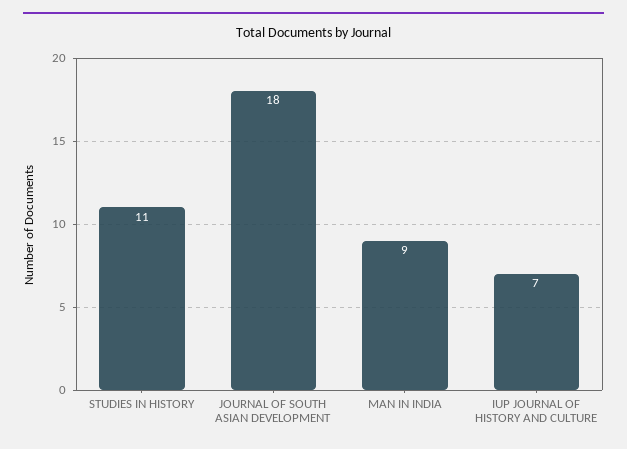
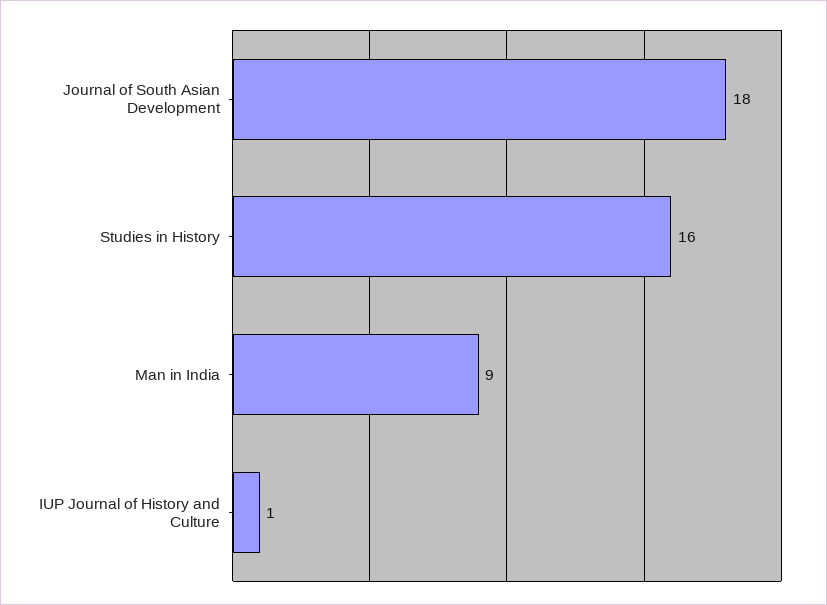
  {
-   "STUDIES IN HISTORY": 11,
+   "STUDIES IN HISTORY": 16,
    "JOURNAL OF SOUTH ASIAN DEVELOPMENT": 18,
    "MAN IN INDIA": 9,
-   "IUP JOURNAL OF HISTORY AND CULTURE": 7
+   "IUP JOURNAL OF HISTORY AND CULTURE": 1
  }

